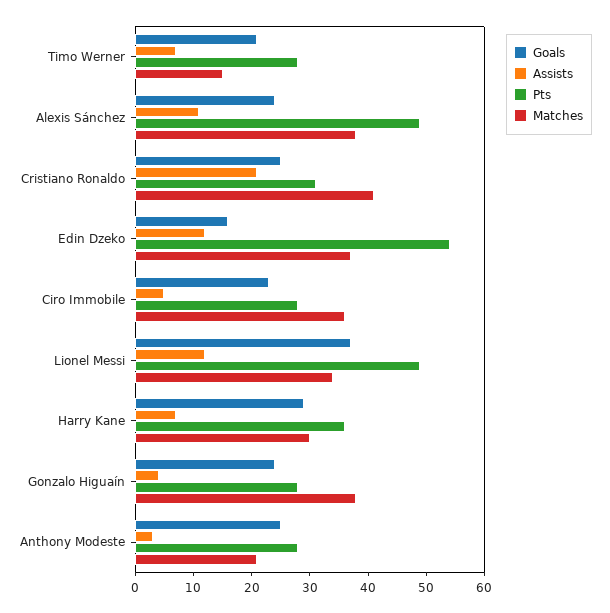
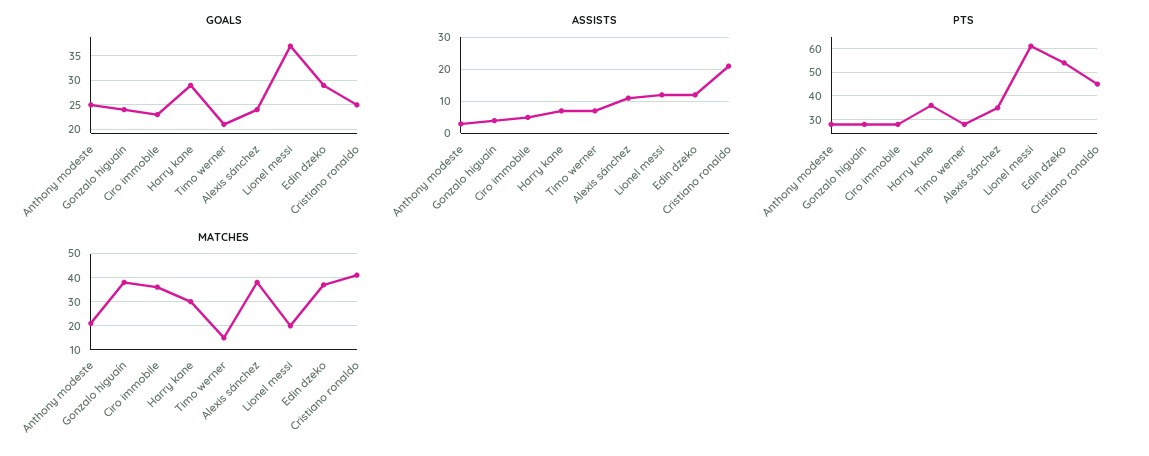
  {
    "Goals": {
      "Timo Werner": 20,
      "Alexis Sánchez": 25,
      "Cristiano Ronaldo": 25,
-     "Edin Dzeko": 15,
+     "Edin Dzeko": 30,
      "Ciro Immobile": 25,
      "Lionel Messi": 35,
      "Harry Kane": 30,
      "Gonzalo Higuaín": 25,
      "Anthony Modeste": 25
    },
    "Assists": {
      "Timo Werner": 5,
      "Alexis Sánchez": 10,
      "Cristiano Ronaldo": 20,
      "Edin Dzeko": 10,
      "Ciro Immobile": 5,
      "Lionel Messi": 10,
      "Harry Kane": 5,
      "Gonzalo Higuaín": 5,
      "Anthony Modeste": 5
    },
    "Pts": {
      "Timo Werner": 30,
-     "Alexis Sánchez": 50,
+     "Alexis Sánchez": 35,
-     "Cristiano Ronaldo": 30,
+     "Cristiano Ronaldo": 45,
      "Edin Dzeko": 55,
      "Ciro Immobile": 30,
-     "Lionel Messi": 50,
+     "Lionel Messi": 60,
      "Harry Kane": 35,
      "Gonzalo Higuaín": 30,
      "Anthony Modeste": 30
    },
    "Matches": {
      "Timo Werner": 15,
      "Alexis Sánchez": 40,
      "Cristiano Ronaldo": 40,
      "Edin Dzeko": 35,
      "Ciro Immobile": 35,
-     "Lionel Messi": 35,
+     "Lionel Messi": 20,
      "Harry Kane": 30,
      "Gonzalo Higuaín": 40,
      "Anthony Modeste": 20
    }
  }

